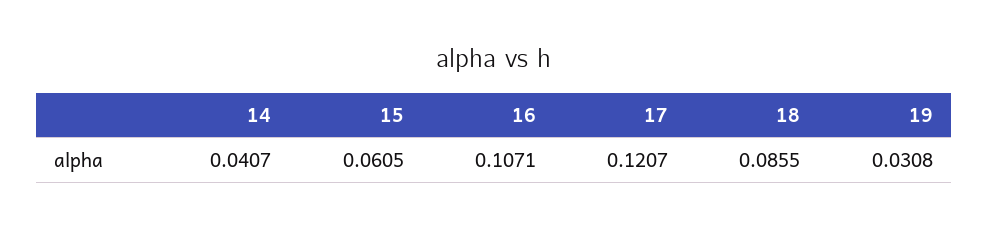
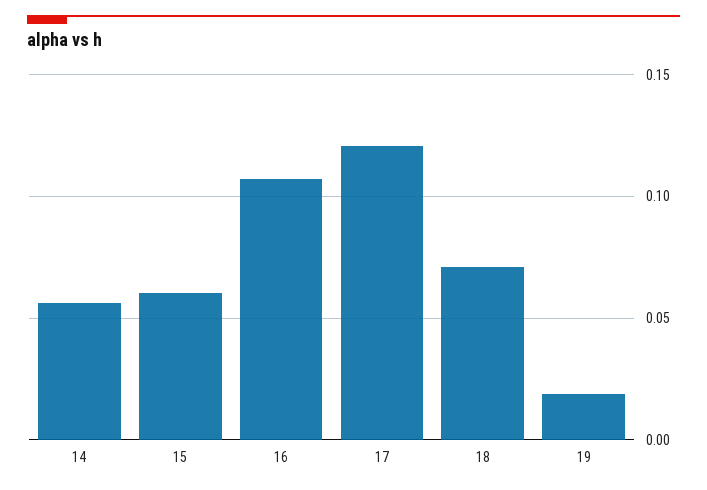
  {
-   "14": 0.0407,
+   "14": 0.055,
    "15": 0.0605,
    "16": 0.1071,
    "17": 0.1207,
-   "18": 0.0855,
+   "18": 0.07,
-   "19": 0.0308
+   "19": 0.02
  }

